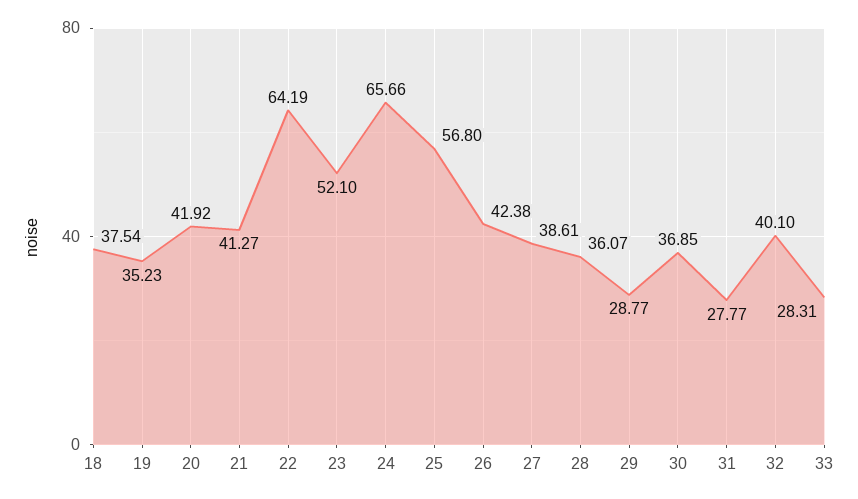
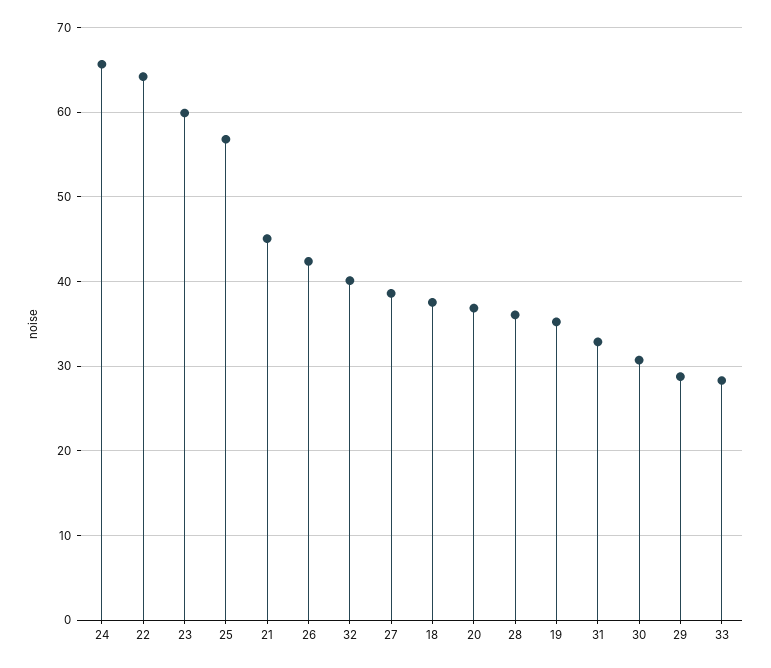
  {
    "18": 37.54,
    "19": 35.23,
-   "20": 41.92,
+   "20": 37,
-   "21": 41.27,
+   "21": 45,
    "22": 64.19,
-   "23": 52.1,
+   "23": 60,
    "24": 65.66,
    "25": 56.8,
    "26": 42.38,
    "27": 38.61,
    "28": 36.07,
    "29": 28.77,
-   "30": 36.85,
+   "30": 31,
-   "31": 27.77,
+   "31": 33,
    "32": 40.1,
    "33": 28.31
  }

